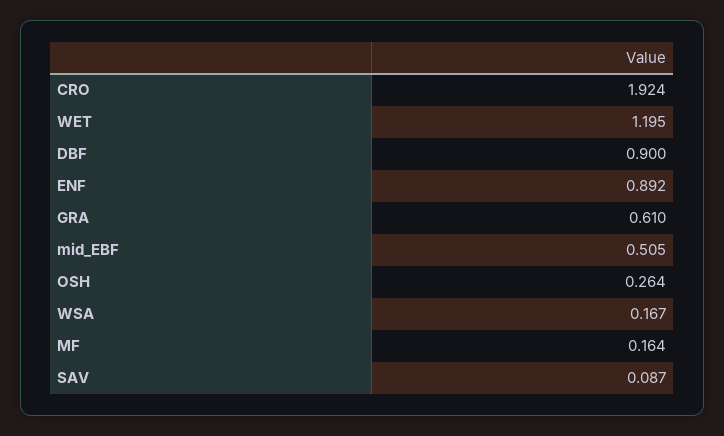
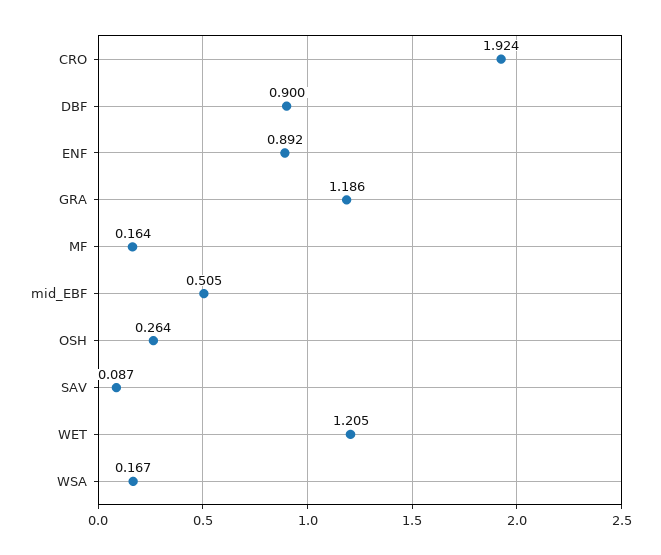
  {
    "CRO": 1.924,
-   "WET": 1.195,
+   "WET": 1.205,
    "DBF": 0.9,
    "ENF": 0.892,
-   "GRA": 0.61,
+   "GRA": 1.186,
    "mid_EBF": 0.505,
    "OSH": 0.264,
    "WSA": 0.167,
    "MF": 0.164,
    "SAV": 0.087
  }

